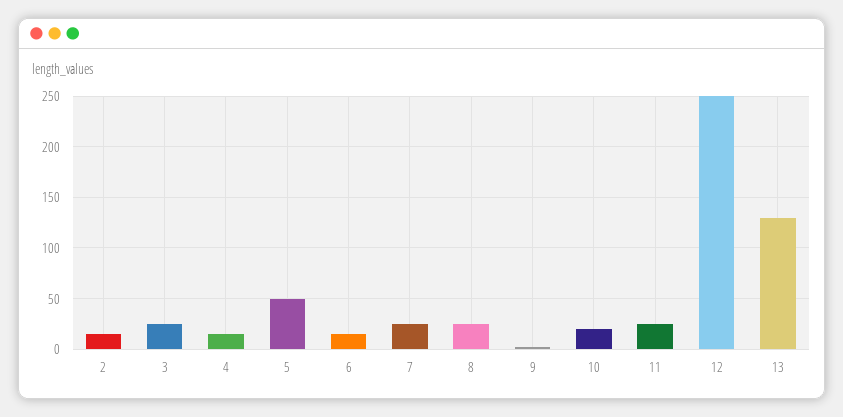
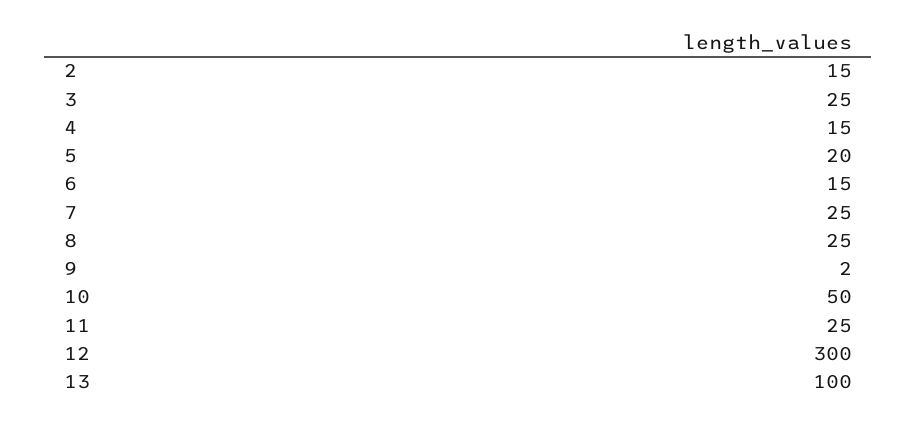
  {
    "2": 15,
    "3": 25,
    "4": 15,
-   "5": 50,
+   "5": 20,
    "6": 15,
    "7": 25,
    "8": 25,
    "9": 2,
-   "10": 20,
+   "10": 50,
    "11": 25,
-   "12": 250,
+   "12": 300,
-   "13": 130
+   "13": 100
  }

